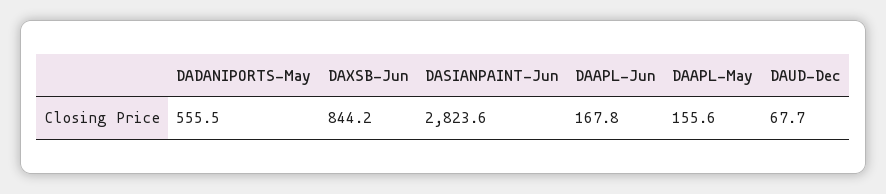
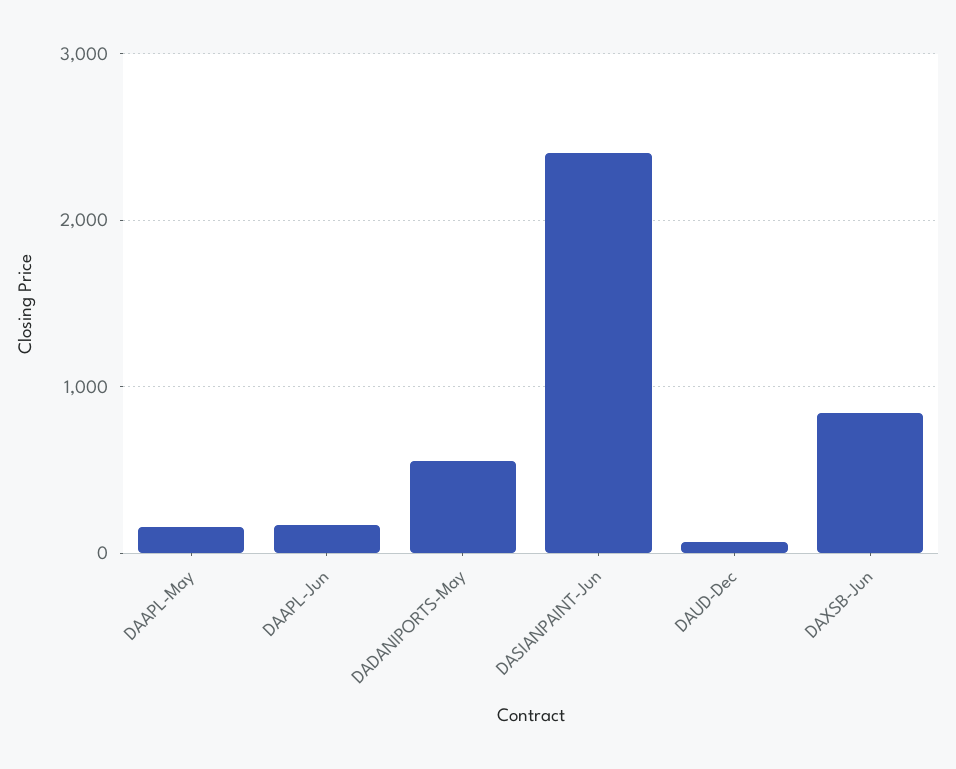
  {
    "DADANIPORTS-May": 555.5,
    "DAXSB-Jun": 844.2,
-   "DASIANPAINT-Jun": 2823.6,
+   "DASIANPAINT-Jun": 2400,
    "DAAPL-Jun": 167.8,
    "DAAPL-May": 155.6,
    "DAUD-Dec": 67.7
  }

